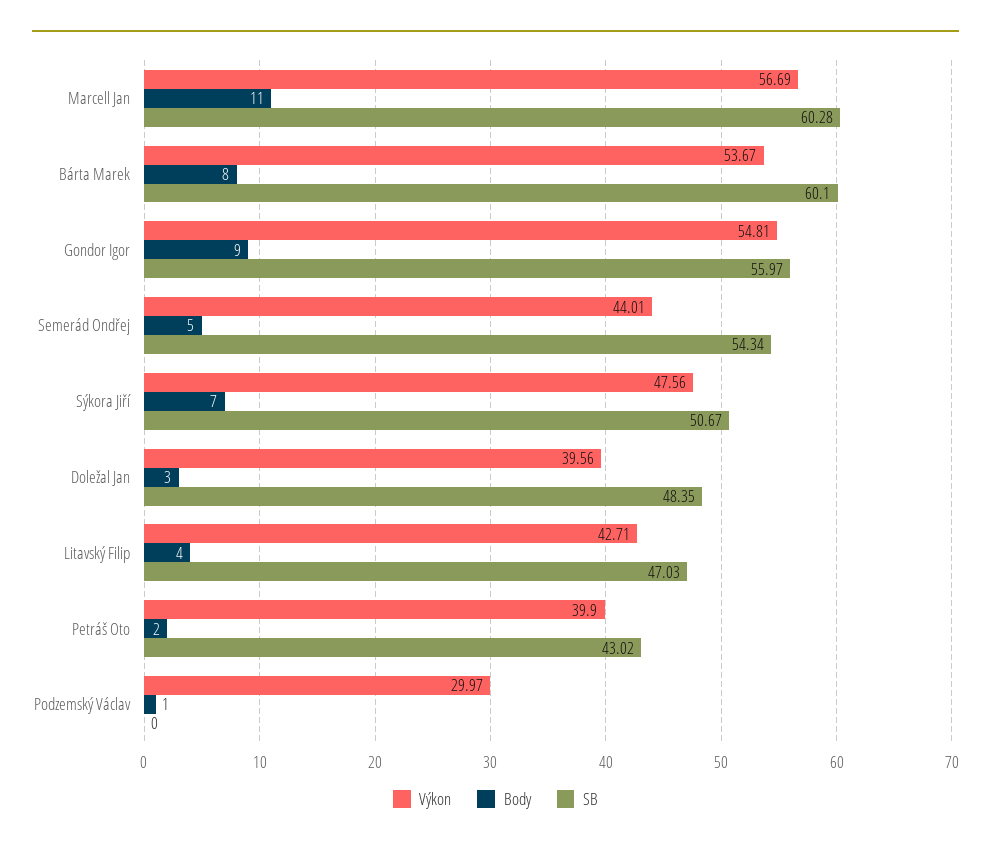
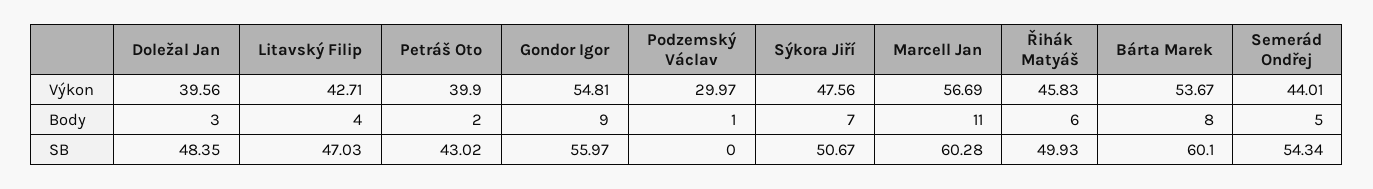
  {
    "Výkon": {
      "Marcell Jan": 56.69,
      "Bárta Marek": 53.67,
      "Gondor Igor": 54.81,
      "Semerád Ondřej": 44.01,
      "Sýkora Jiří": 47.56,
      "Doležal Jan": 39.56,
      "Litavský Filip": 42.71,
      "Petráš Oto": 39.9,
-     "Podzemský Václav": 29.97
+     "Podzemský Václav": 29.97,
+     "Řihák Matyáš": 45.83
    },
    "Body": {
      "Marcell Jan": 11,
      "Bárta Marek": 8,
      "Gondor Igor": 9,
      "Semerád Ondřej": 5,
      "Sýkora Jiří": 7,
      "Doležal Jan": 3,
      "Litavský Filip": 4,
      "Petráš Oto": 2,
-     "Podzemský Václav": 1
+     "Podzemský Václav": 1,
+     "Řihák Matyáš": 6
    },
    "SB": {
      "Marcell Jan": 60.28,
      "Bárta Marek": 60.1,
      "Gondor Igor": 55.97,
      "Semerád Ondřej": 54.34,
      "Sýkora Jiří": 50.67,
      "Doležal Jan": 48.35,
      "Litavský Filip": 47.03,
      "Petráš Oto": 43.02,
-     "Podzemský Václav": 0
+     "Podzemský Václav": 0,
+     "Řihák Matyáš": 49.93
    }
  }

